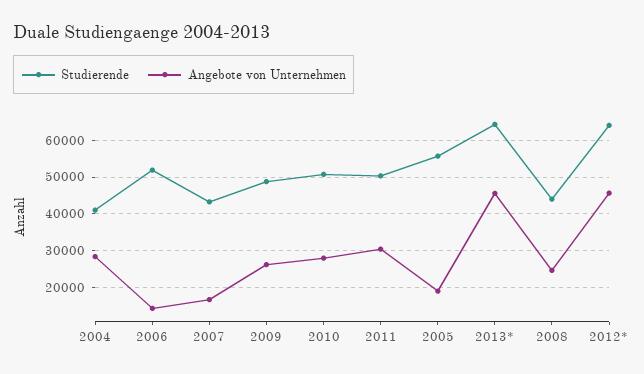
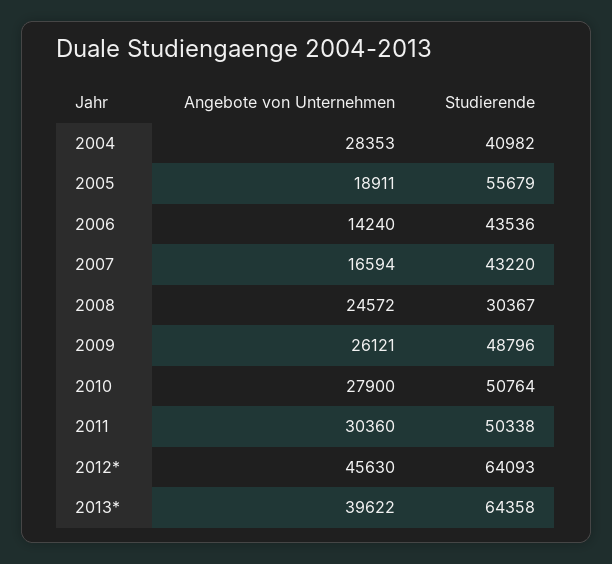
  {
    "Studierende": {
      "2004": 40982,
-     "2006": 52000,
+     "2006": 43536,
      "2007": 43220,
      "2009": 48796,
      "2010": 50764,
      "2011": 50338,
      "2005": 55679,
      "2013*": 64358,
-     "2008": 44000,
+     "2008": 30367,
      "2012*": 64093
    },
    "Angebote von Unternehmen": {
      "2004": 28353,
      "2006": 14240,
      "2007": 16594,
      "2009": 26121,
      "2010": 27900,
      "2011": 30360,
      "2005": 18911,
-     "2013*": 46000,
+     "2013*": 39622,
      "2008": 24572,
      "2012*": 45630
    }
  }

